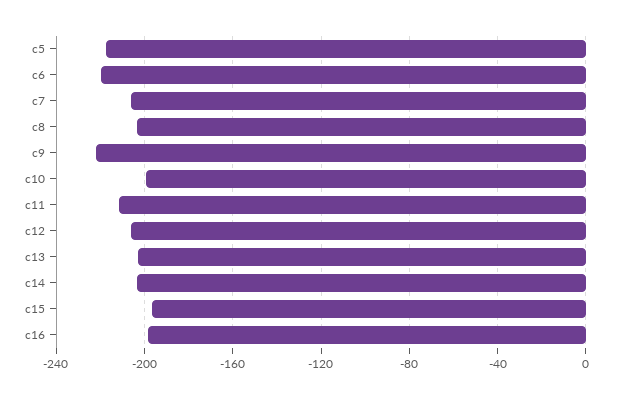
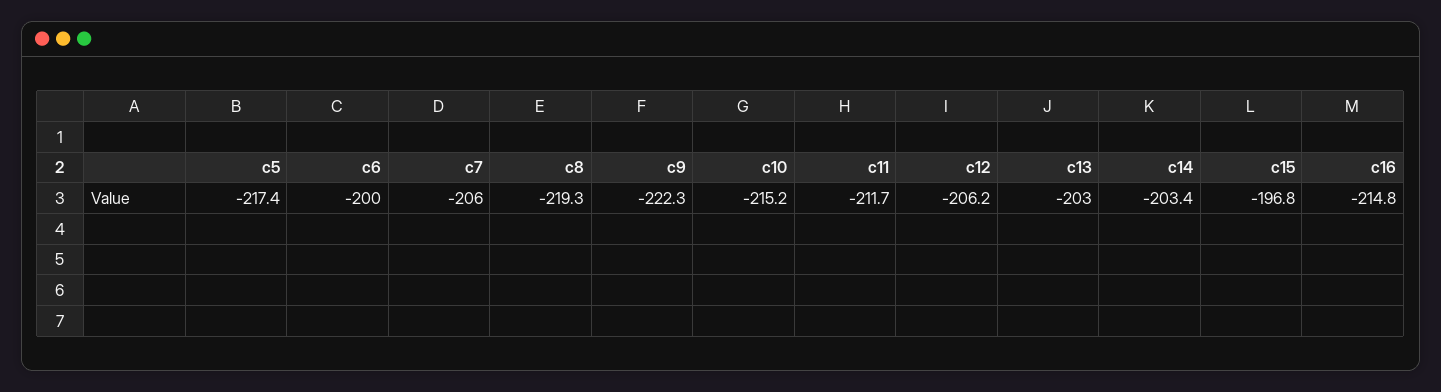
  {
    "c5": -217.4,
-   "c6": -220,
+   "c6": -200,
    "c7": -206,
-   "c8": -205,
+   "c8": -219.3,
    "c9": -222.3,
-   "c10": -200,
+   "c10": -215.2,
    "c11": -211.7,
    "c12": -206.2,
    "c13": -203,
    "c14": -203.4,
    "c15": -196.8,
-   "c16": -200
+   "c16": -214.8
  }

